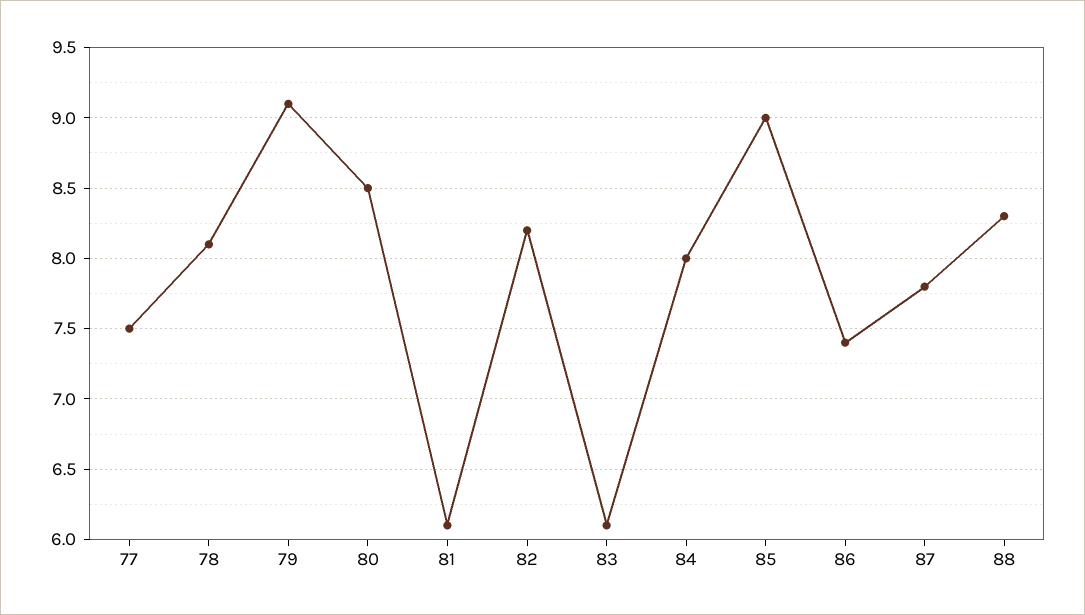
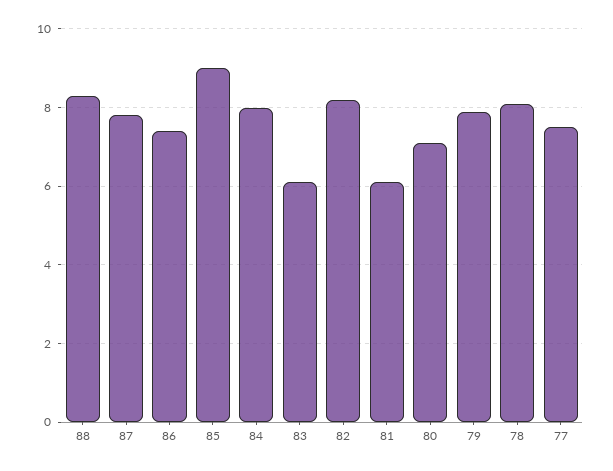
  {
    "77": 7.5,
    "78": 8.1,
-   "79": 9.1,
+   "79": 8,
-   "80": 8.5,
+   "80": 7,
    "81": 6.1,
    "82": 8.2,
    "83": 6.1,
    "84": 8,
    "85": 9,
    "86": 7.4,
    "87": 7.8,
    "88": 8.3
  }

